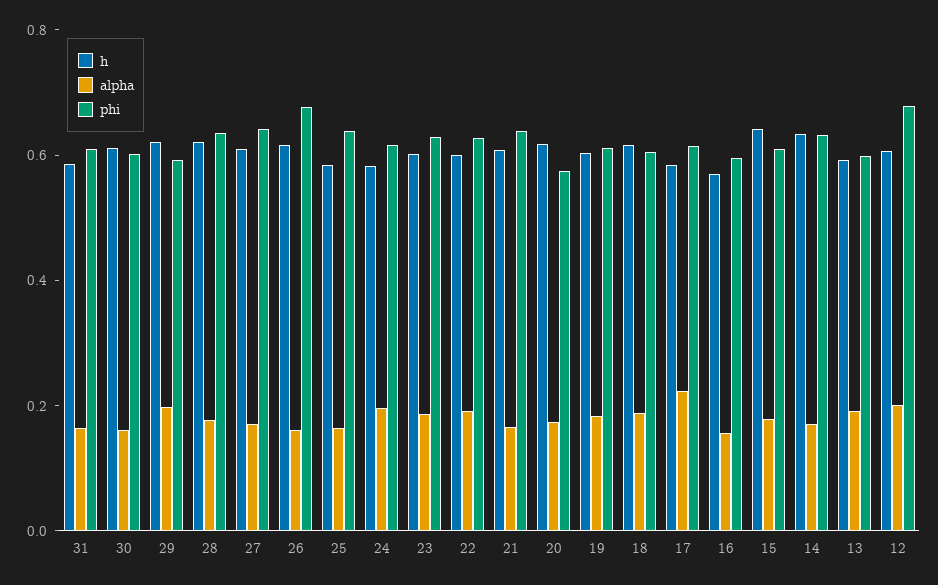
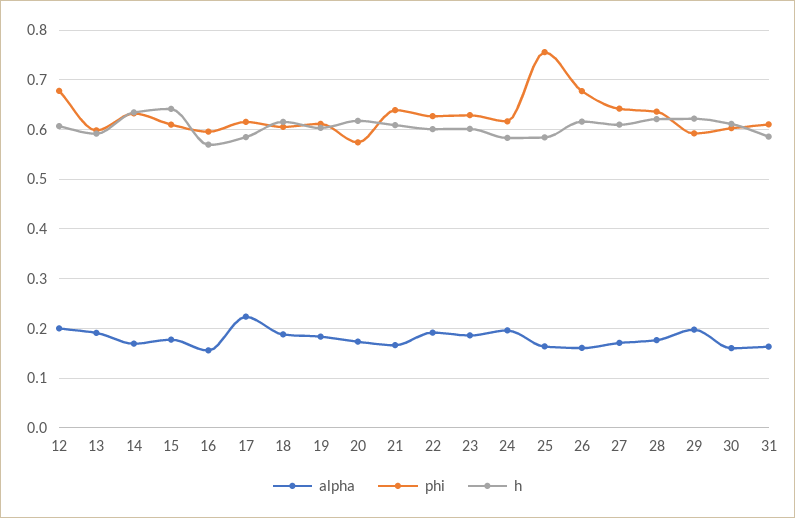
  {
    "h": {
      "31": 0.58,
      "30": 0.62,
      "29": 0.62,
      "28": 0.62,
      "27": 0.6,
      "26": 0.62,
      "25": 0.58,
      "24": 0.58,
      "23": 0.6,
      "22": 0.6,
      "21": 0.6,
      "20": 0.62,
      "19": 0.6,
      "18": 0.62,
      "17": 0.58,
      "16": 0.56,
      "15": 0.64,
      "14": 0.64,
      "13": 0.6,
      "12": 0.6
    },
    "alpha": {
      "31": 0.16,
      "30": 0.16,
      "29": 0.2,
      "28": 0.18,
      "27": 0.18,
      "26": 0.16,
      "25": 0.16,
      "24": 0.2,
      "23": 0.18,
      "22": 0.2,
      "21": 0.16,
      "20": 0.18,
      "19": 0.18,
      "18": 0.18,
      "17": 0.22,
      "16": 0.16,
      "15": 0.18,
      "14": 0.16,
      "13": 0.2,
      "12": 0.2
    },
    "phi": {
      "31": 0.62,
      "30": 0.6,
      "29": 0.6,
      "28": 0.64,
      "27": 0.64,
      "26": 0.68,
-     "25": 0.65,
+     "25": 0.76,
      "24": 0.62,
      "23": 0.62,
      "22": 0.62,
      "21": 0.64,
      "20": 0.58,
      "19": 0.62,
      "18": 0.6,
      "17": 0.62,
      "16": 0.6,
      "15": 0.62,
      "14": 0.64,
      "13": 0.6,
      "12": 0.68
    }
  }

